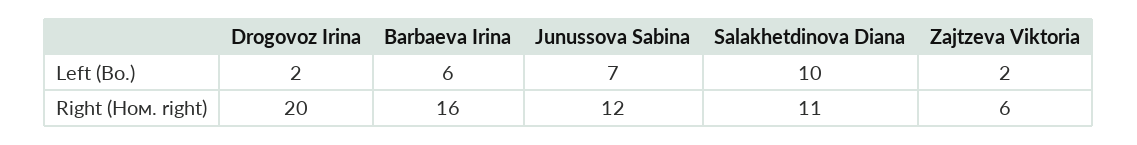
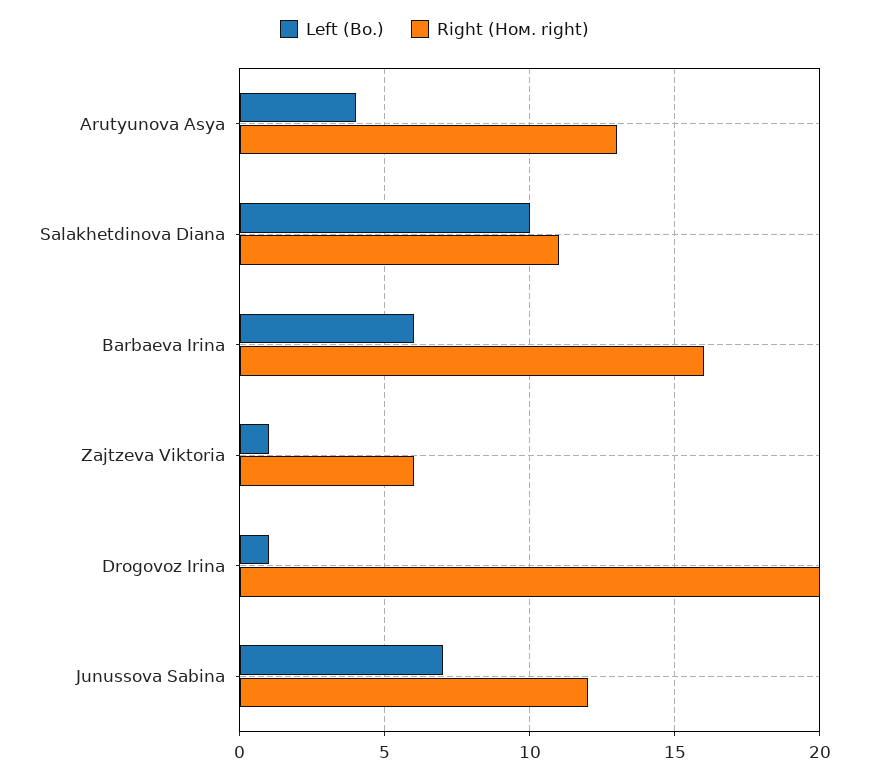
  {
    "Left (Bo.)": {
-     "Drogovoz Irina": 2,
+     "Drogovoz Irina": 1,
      "Barbaeva Irina": 6,
      "Junussova Sabina": 7,
      "Salakhetdinova Diana": 10,
-     "Zajtzeva Viktoria": 2
+     "Zajtzeva Viktoria": 1,
+     "Arutyunova Asya": 4
    },
    "Right (Ном. right)": {
      "Drogovoz Irina": 20,
      "Barbaeva Irina": 16,
      "Junussova Sabina": 12,
      "Salakhetdinova Diana": 11,
-     "Zajtzeva Viktoria": 6
+     "Zajtzeva Viktoria": 6,
+     "Arutyunova Asya": 13
    }
  }

